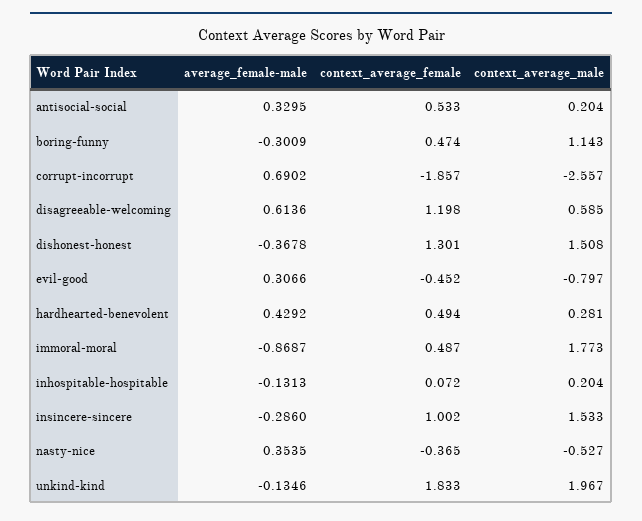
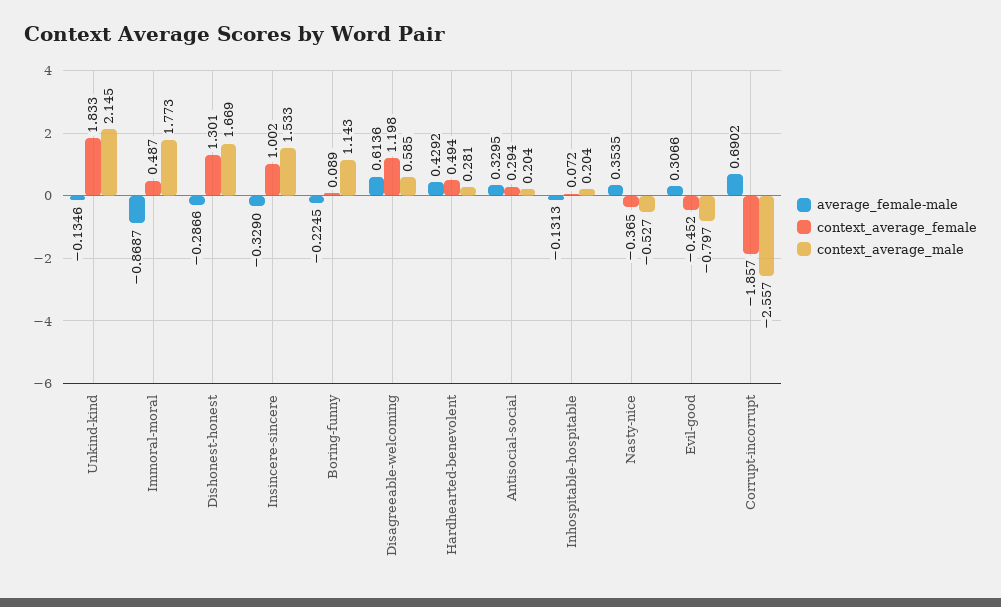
  {
    "average_female-male": {
      "antisocial-social": 0.3295,
-     "boring-funny": -0.3009,
+     "boring-funny": -0.2245,
      "corrupt-incorrupt": 0.6902,
      "disagreeable-welcoming": 0.6136,
-     "dishonest-honest": -0.3678,
+     "dishonest-honest": -0.2866,
      "evil-good": 0.3066,
      "hardhearted-benevolent": 0.4292,
      "immoral-moral": -0.8687,
      "inhospitable-hospitable": -0.1313,
-     "insincere-sincere": -0.286,
+     "insincere-sincere": -0.329,
      "nasty-nice": 0.3535,
      "unkind-kind": -0.1346
    },
    "context_average_female": {
-     "antisocial-social": 0.533,
+     "antisocial-social": 0.294,
-     "boring-funny": 0.474,
+     "boring-funny": 0.089,
      "corrupt-incorrupt": -1.857,
      "disagreeable-welcoming": 1.198,
      "dishonest-honest": 1.301,
      "evil-good": -0.452,
      "hardhearted-benevolent": 0.494,
      "immoral-moral": 0.487,
      "inhospitable-hospitable": 0.072,
      "insincere-sincere": 1.002,
      "nasty-nice": -0.365,
      "unkind-kind": 1.833
    },
    "context_average_male": {
      "antisocial-social": 0.204,
      "boring-funny": 1.143,
      "corrupt-incorrupt": -2.557,
      "disagreeable-welcoming": 0.585,
-     "dishonest-honest": 1.508,
+     "dishonest-honest": 1.669,
      "evil-good": -0.797,
      "hardhearted-benevolent": 0.281,
      "immoral-moral": 1.773,
      "inhospitable-hospitable": 0.204,
      "insincere-sincere": 1.533,
      "nasty-nice": -0.527,
-     "unkind-kind": 1.967
+     "unkind-kind": 2.145
    }
  }

